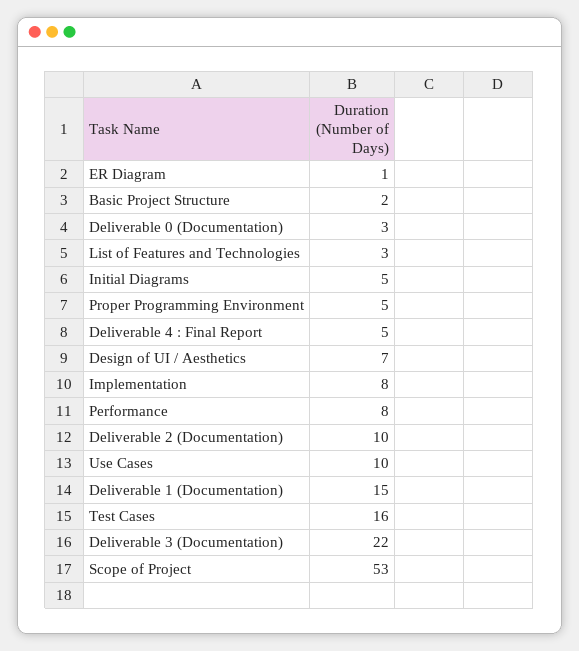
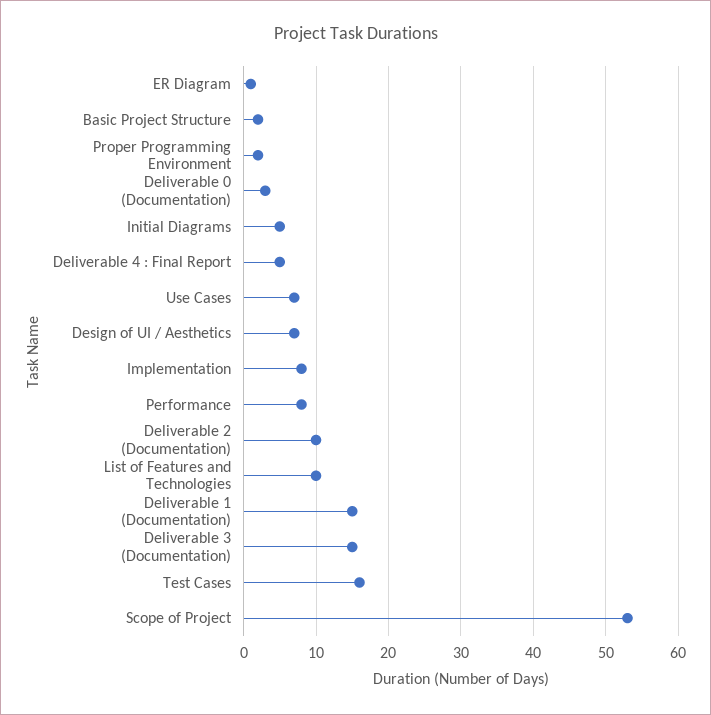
  {
    "ER Diagram": 1,
    "Basic Project Structure": 2,
    "Deliverable 0 (Documentation)": 3,
-   "List of Features and Technologies": 3,
+   "List of Features and Technologies": 10,
    "Initial Diagrams": 5,
-   "Proper Programming Environment": 5,
+   "Proper Programming Environment": 2,
    "Deliverable 4 : Final Report": 5,
    "Design of UI / Aesthetics": 7,
    "Implementation": 8,
    "Performance": 8,
    "Deliverable 2 (Documentation)": 10,
-   "Use Cases": 10,
+   "Use Cases": 7,
    "Deliverable 1 (Documentation)": 15,
    "Test Cases": 16,
-   "Deliverable 3 (Documentation)": 22,
+   "Deliverable 3 (Documentation)": 15,
    "Scope of Project": 53
  }

